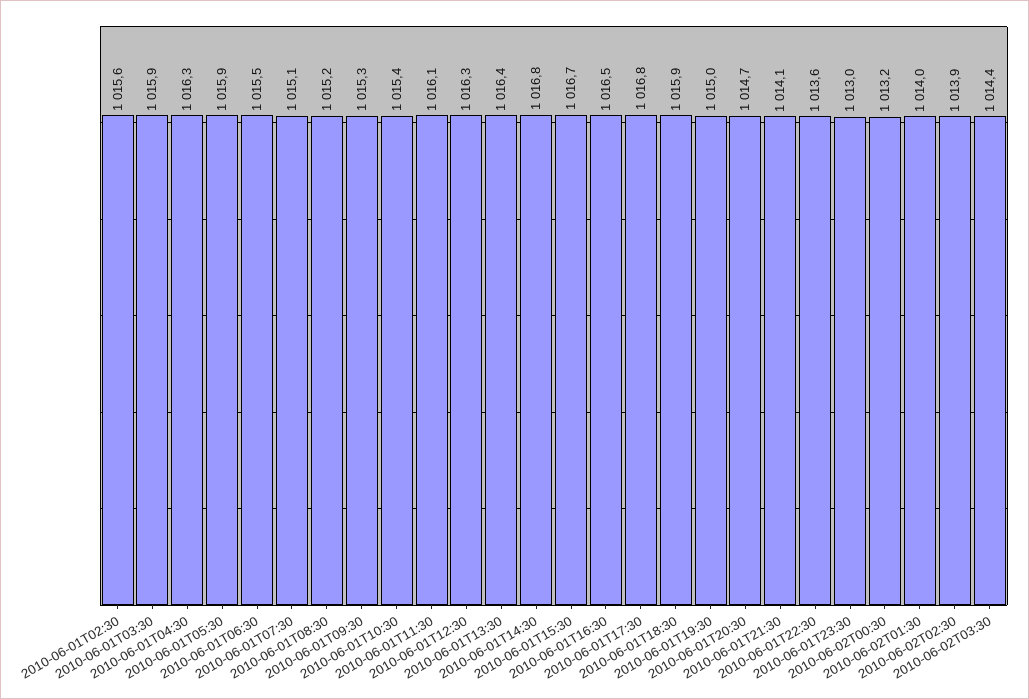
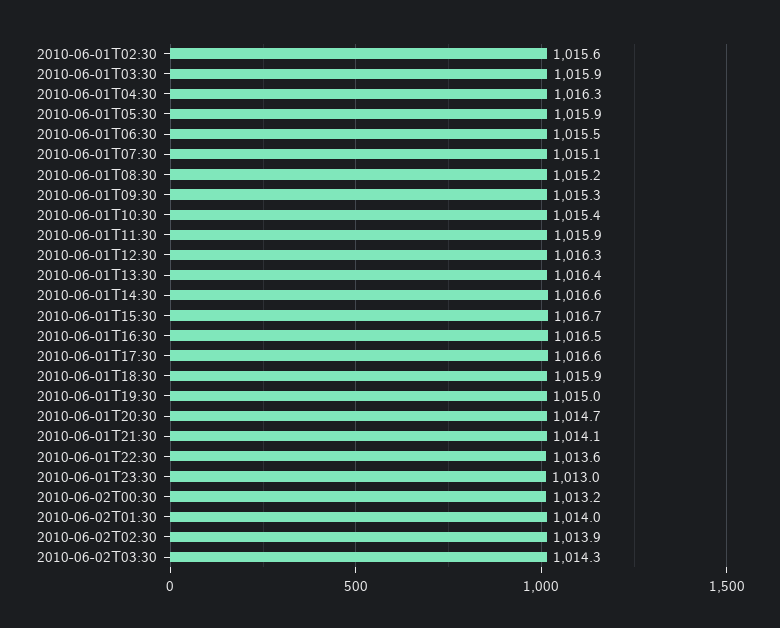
  {
    "2010-06-01T02:30": 1015.6,
    "2010-06-01T03:30": 1015.9,
    "2010-06-01T04:30": 1016.3,
    "2010-06-01T05:30": 1015.9,
    "2010-06-01T06:30": 1015.5,
    "2010-06-01T07:30": 1015.1,
    "2010-06-01T08:30": 1015.2,
    "2010-06-01T09:30": 1015.3,
    "2010-06-01T10:30": 1015.4,
-   "2010-06-01T11:30": 1016.1,
+   "2010-06-01T11:30": 1015.9,
    "2010-06-01T12:30": 1016.3,
    "2010-06-01T13:30": 1016.4,
-   "2010-06-01T14:30": 1016.8,
+   "2010-06-01T14:30": 1016.6,
    "2010-06-01T15:30": 1016.7,
    "2010-06-01T16:30": 1016.5,
-   "2010-06-01T17:30": 1016.8,
+   "2010-06-01T17:30": 1016.6,
    "2010-06-01T18:30": 1015.9,
    "2010-06-01T19:30": 1015,
    "2010-06-01T20:30": 1014.7,
    "2010-06-01T21:30": 1014.1,
    "2010-06-01T22:30": 1013.6,
    "2010-06-01T23:30": 1013,
    "2010-06-02T00:30": 1013.2,
    "2010-06-02T01:30": 1014,
    "2010-06-02T02:30": 1013.9,
-   "2010-06-02T03:30": 1014.4
+   "2010-06-02T03:30": 1014.3
  }

